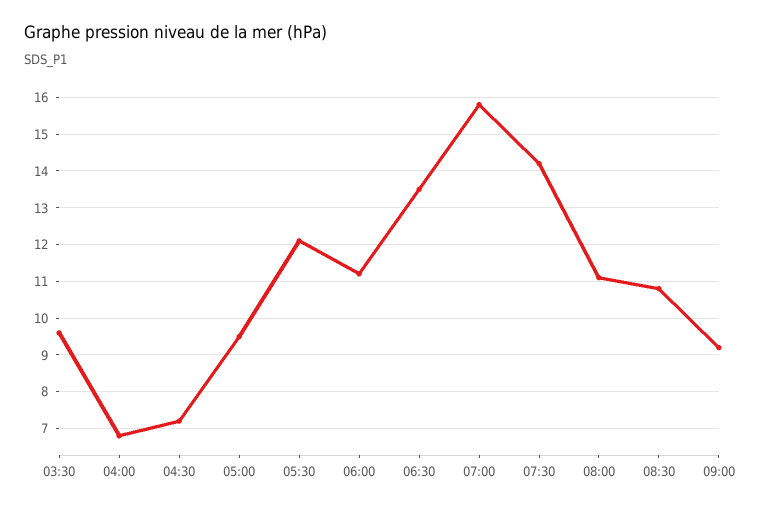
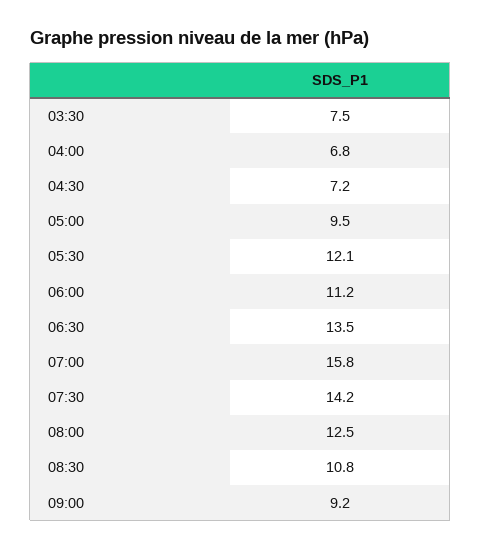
  {
-   "03:30": 9.5,
+   "03:30": 7.5,
    "04:00": 6.8,
    "04:30": 7.2,
    "05:00": 9.5,
    "05:30": 12.1,
    "06:00": 11.2,
    "06:30": 13.5,
    "07:00": 15.8,
    "07:30": 14.2,
-   "08:00": 11,
+   "08:00": 12.5,
    "08:30": 10.8,
    "09:00": 9.2
  }

